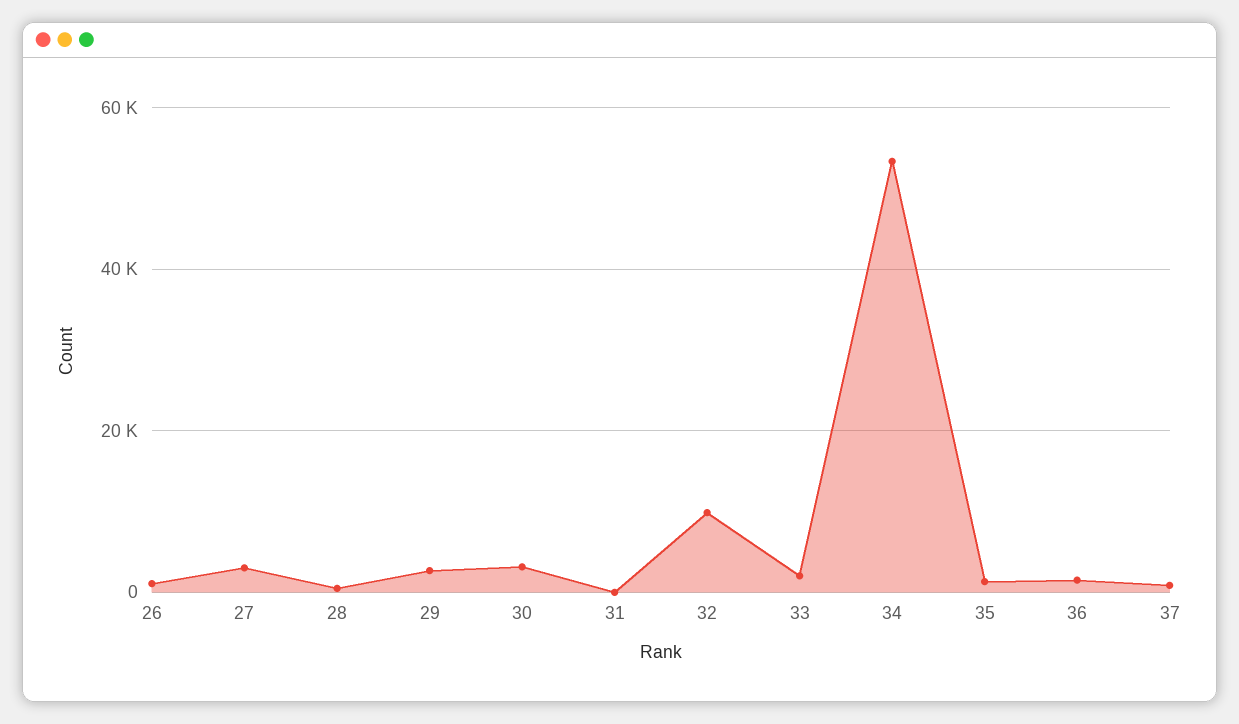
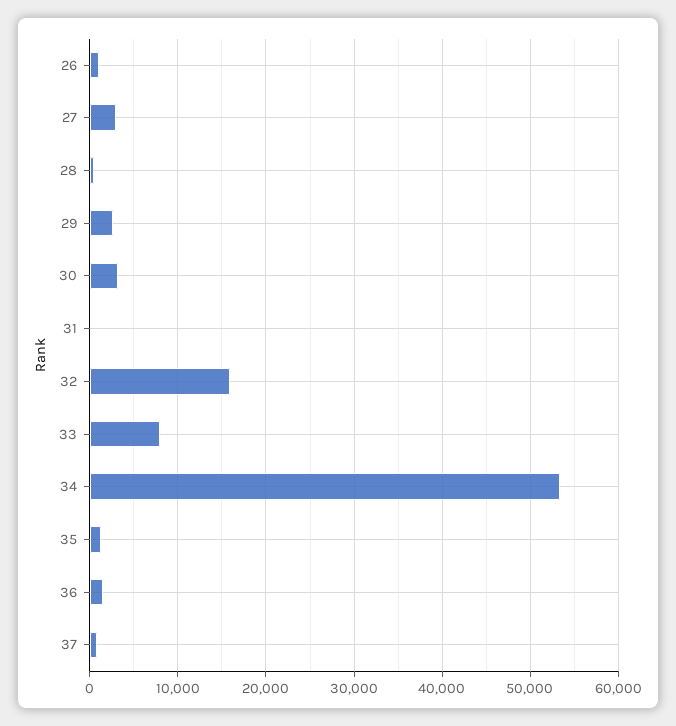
  {
    "26": 1000,
    "27": 3000,
    "28": 0,
    "29": 3000,
    "30": 3000,
    "31": 0,
-   "32": 10000,
+   "32": 16000,
-   "33": 2000,
+   "33": 8000,
    "34": 53000,
    "35": 1000,
    "36": 2000,
    "37": 1000
  }

